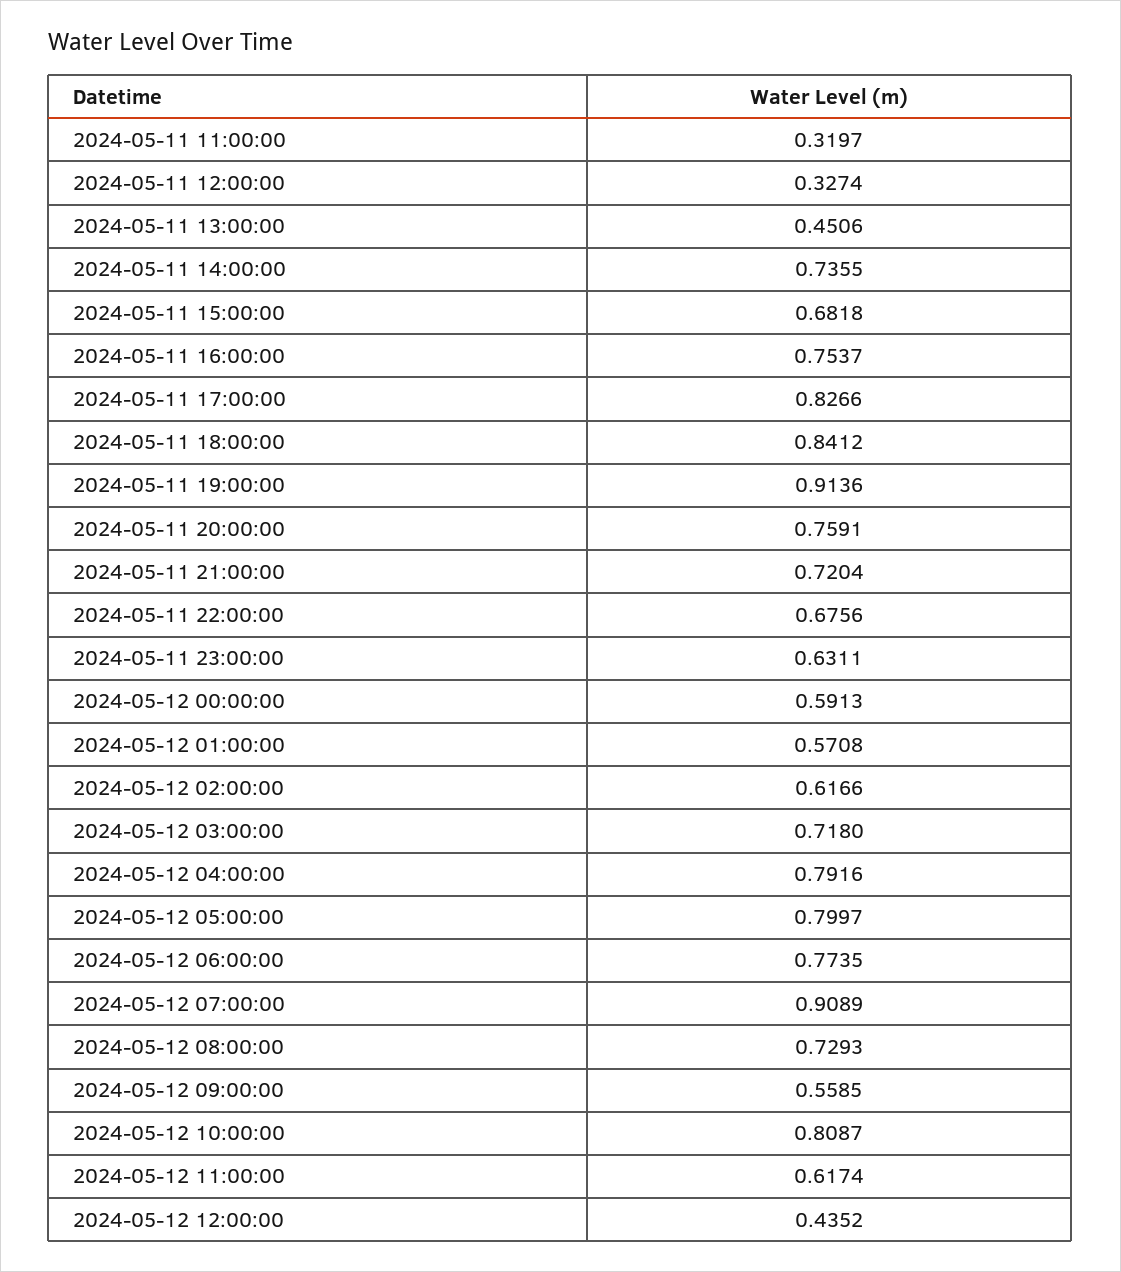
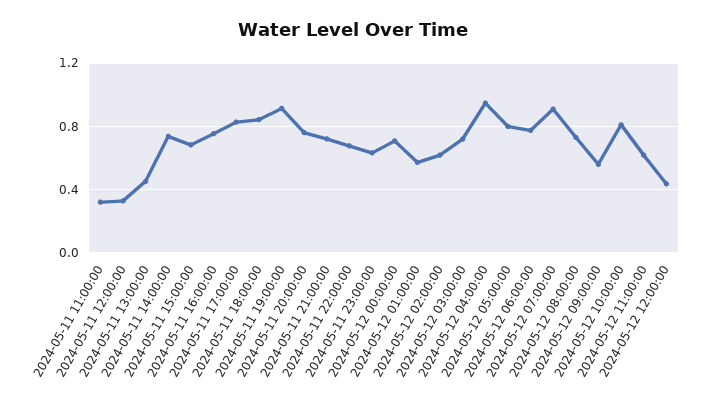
  {
    "2024-05-11 11:00:00": 0.3197,
    "2024-05-11 12:00:00": 0.3274,
    "2024-05-11 13:00:00": 0.4506,
    "2024-05-11 14:00:00": 0.7355,
    "2024-05-11 15:00:00": 0.6818,
    "2024-05-11 16:00:00": 0.7537,
    "2024-05-11 17:00:00": 0.8266,
    "2024-05-11 18:00:00": 0.8412,
    "2024-05-11 19:00:00": 0.9136,
    "2024-05-11 20:00:00": 0.7591,
    "2024-05-11 21:00:00": 0.7204,
    "2024-05-11 22:00:00": 0.6756,
    "2024-05-11 23:00:00": 0.6311,
-   "2024-05-12 00:00:00": 0.5913,
+   "2024-05-12 00:00:00": 0.7,
    "2024-05-12 01:00:00": 0.5708,
    "2024-05-12 02:00:00": 0.6166,
    "2024-05-12 03:00:00": 0.718,
-   "2024-05-12 04:00:00": 0.7916,
+   "2024-05-12 04:00:00": 0.95,
    "2024-05-12 05:00:00": 0.7997,
    "2024-05-12 06:00:00": 0.7735,
    "2024-05-12 07:00:00": 0.9089,
    "2024-05-12 08:00:00": 0.7293,
    "2024-05-12 09:00:00": 0.5585,
    "2024-05-12 10:00:00": 0.8087,
    "2024-05-12 11:00:00": 0.6174,
    "2024-05-12 12:00:00": 0.4352
  }

